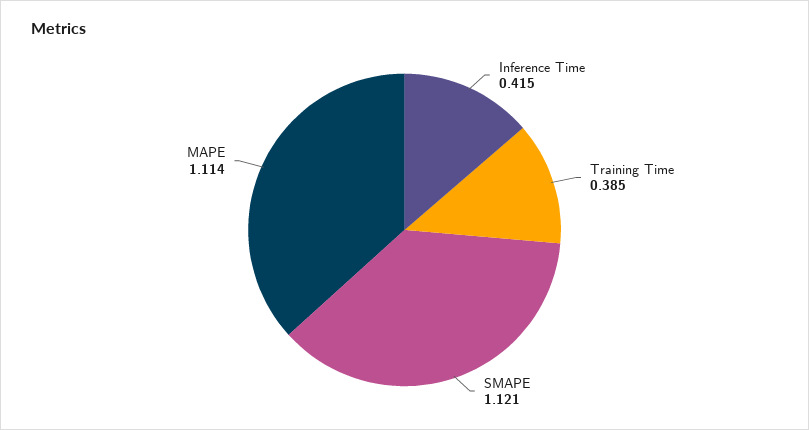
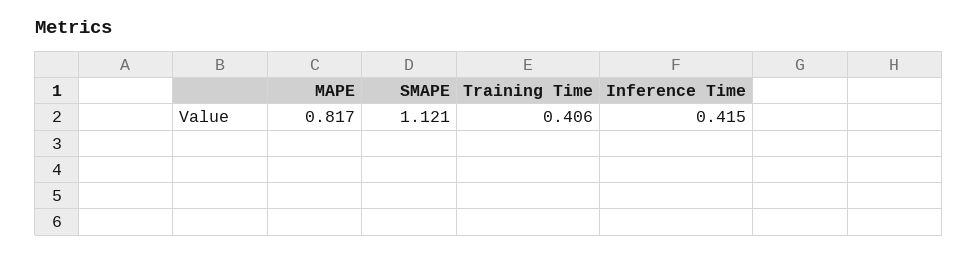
  {
    "Inference Time": 0.415,
-   "Training Time": 0.385,
+   "Training Time": 0.406,
    "SMAPE": 1.121,
-   "MAPE": 1.114
+   "MAPE": 0.817
  }

